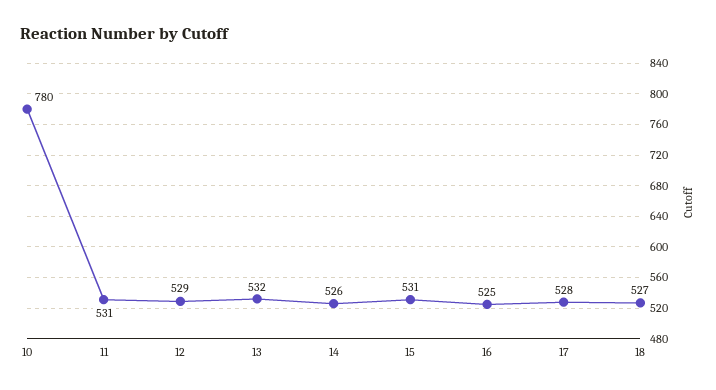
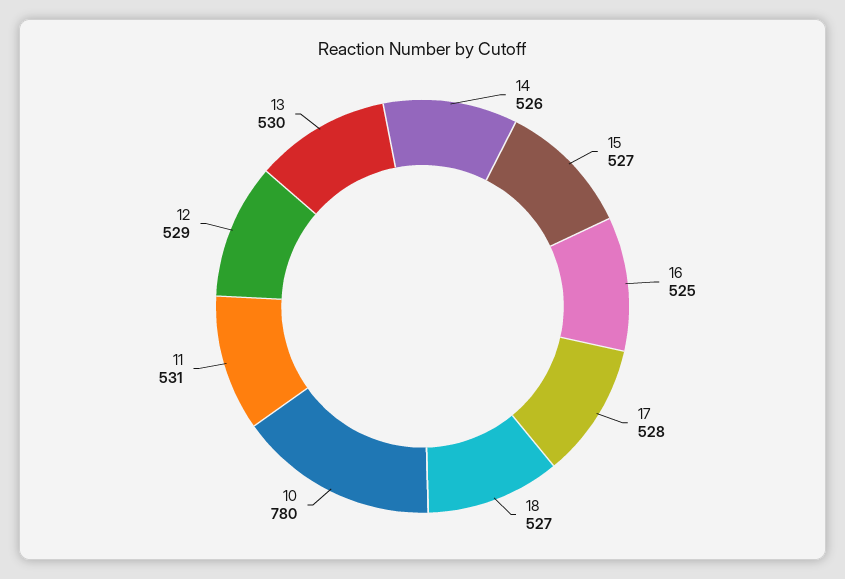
  {
    "10": 780,
    "11": 531,
    "12": 529,
-   "13": 532,
+   "13": 530,
    "14": 526,
-   "15": 531,
+   "15": 527,
    "16": 525,
    "17": 528,
    "18": 527
  }

